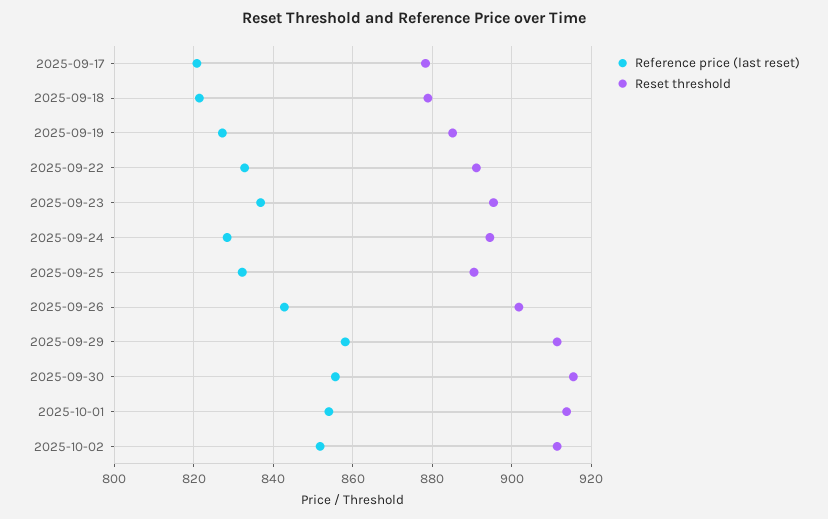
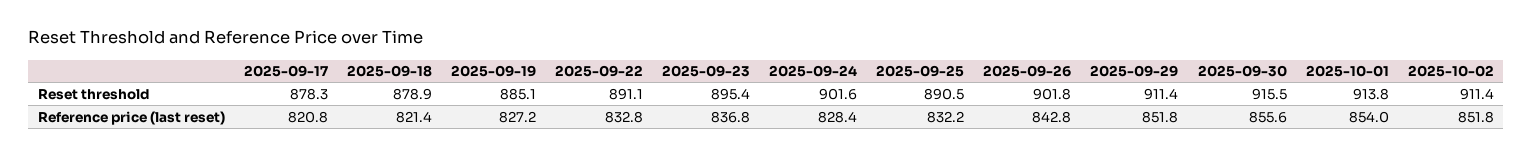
  {
    "Reference price (last reset)": {
      "2025-09-17": 820.8,
      "2025-09-18": 821.4,
      "2025-09-19": 827.2,
      "2025-09-22": 832.8,
      "2025-09-23": 836.8,
      "2025-09-24": 828.4,
      "2025-09-25": 832.2,
      "2025-09-26": 842.8,
-     "2025-09-29": 858,
+     "2025-09-29": 851.8,
      "2025-09-30": 855.6,
      "2025-10-01": 854,
      "2025-10-02": 851.8
    },
    "Reset threshold": {
      "2025-09-17": 878.3,
      "2025-09-18": 878.9,
      "2025-09-19": 885.1,
      "2025-09-22": 891.1,
      "2025-09-23": 895.4,
-     "2025-09-24": 894,
+     "2025-09-24": 901.6,
      "2025-09-25": 890.5,
      "2025-09-26": 901.8,
      "2025-09-29": 911.4,
      "2025-09-30": 915.5,
      "2025-10-01": 913.8,
      "2025-10-02": 911.4
    }
  }

